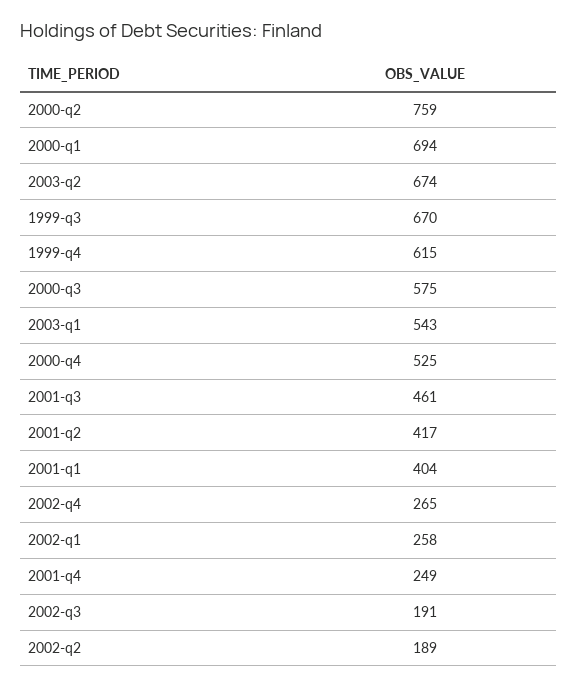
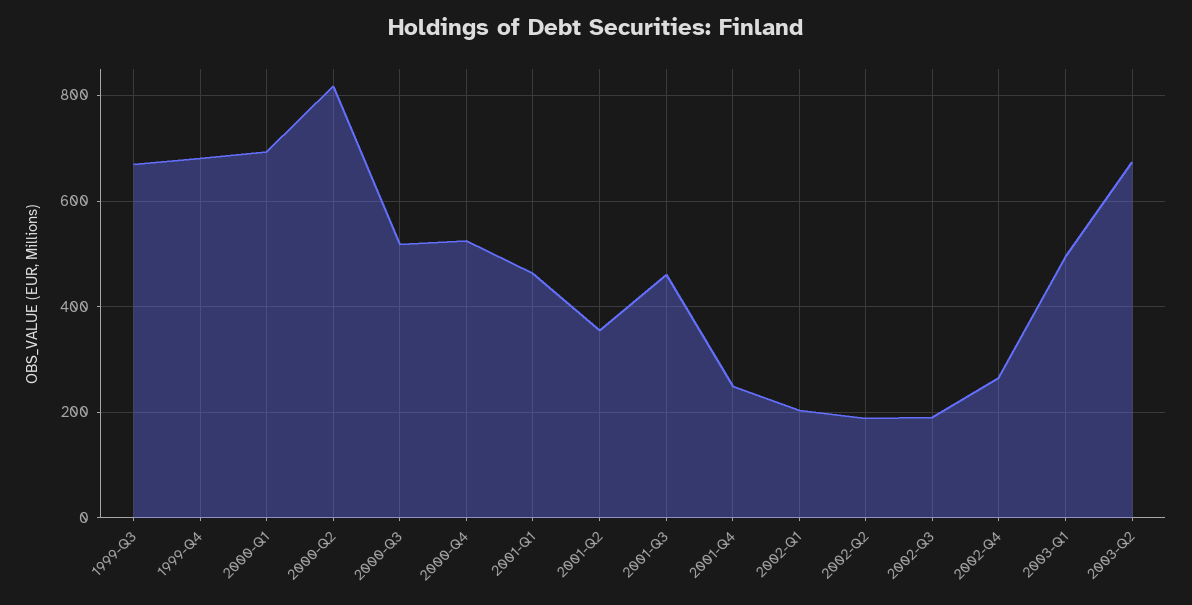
  {
-   "2000-q2": 759,
+   "2000-q2": 820,
    "2000-q1": 694,
    "2003-q2": 674,
    "1999-q3": 670,
-   "1999-q4": 615,
+   "1999-q4": 680,
-   "2000-q3": 575,
+   "2000-q3": 520,
-   "2003-q1": 543,
+   "2003-q1": 500,
    "2000-q4": 525,
    "2001-q3": 461,
-   "2001-q2": 417,
+   "2001-q2": 360,
-   "2001-q1": 404,
+   "2001-q1": 460,
    "2002-q4": 265,
-   "2002-q1": 258,
+   "2002-q1": 200,
    "2001-q4": 249,
    "2002-q3": 191,
    "2002-q2": 189
  }

